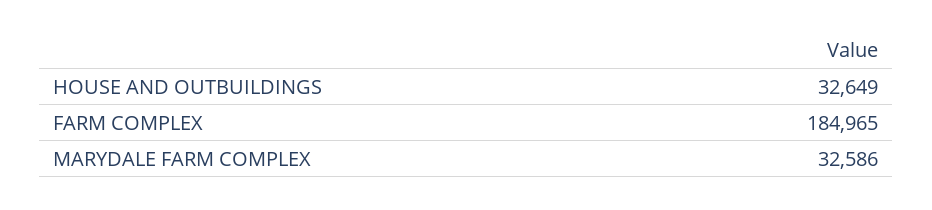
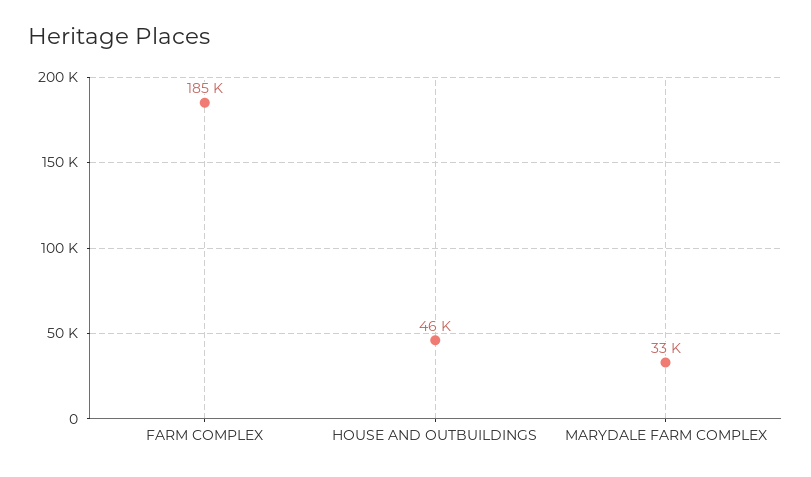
  {
-   "HOUSE AND OUTBUILDINGS": 32649,
+   "HOUSE AND OUTBUILDINGS": 46000,
    "FARM COMPLEX": 184965,
    "MARYDALE FARM COMPLEX": 32586
  }

